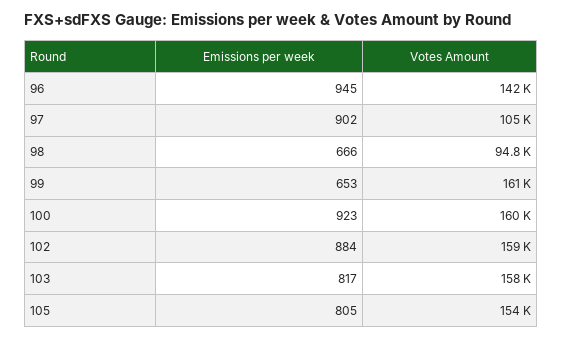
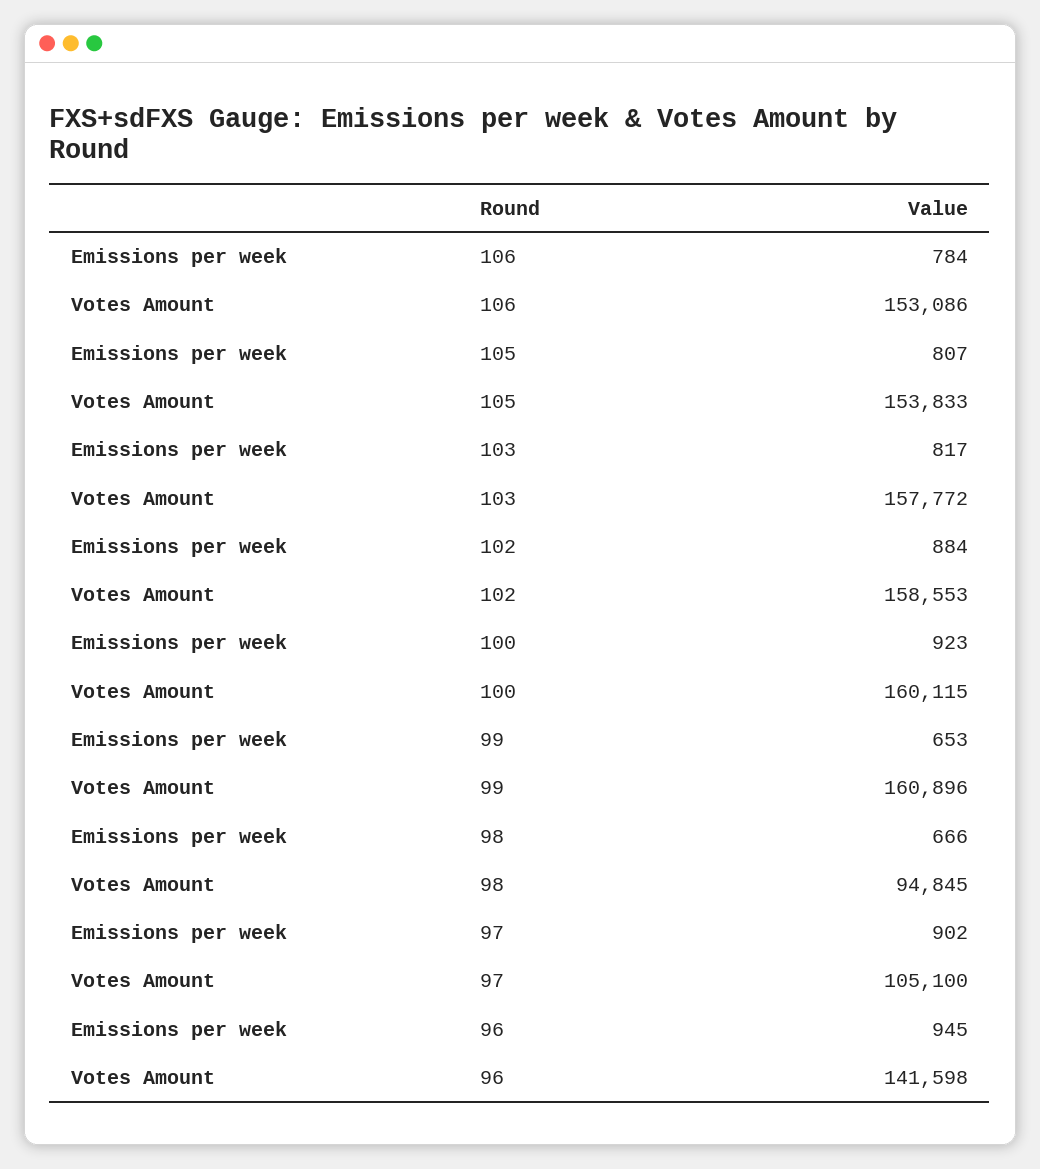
  {
    "Emissions per week": {
      "96": 945,
      "97": 902,
      "98": 666,
      "99": 653,
      "100": 923,
      "102": 884,
      "103": 817,
-     "105": 805
+     "105": 807,
+     "106": 784
    },
    "Votes Amount": {
      "96": 141598,
      "97": 105100,
      "98": 94845,
      "99": 160896,
      "100": 160115,
      "102": 158553,
      "103": 157772,
-     "105": 153833
+     "105": 153833,
+     "106": 153086
    }
  }

